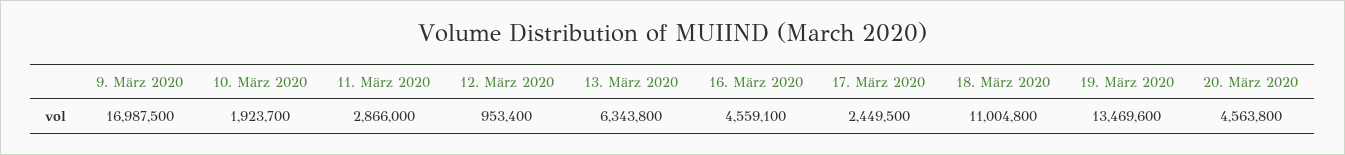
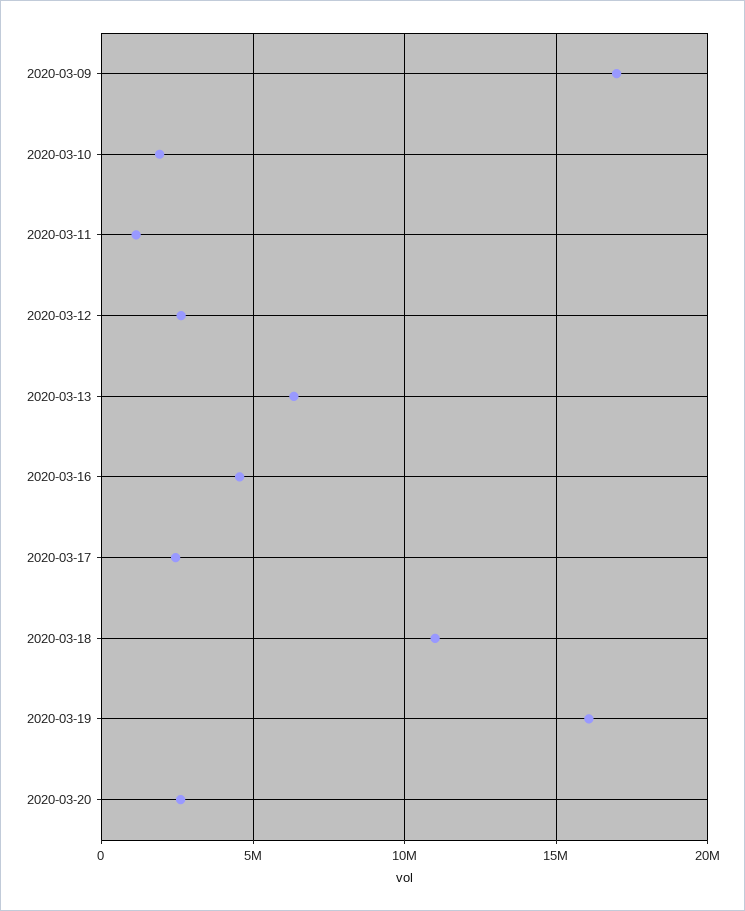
  {
    "9. März 2020": 16987500,
    "10. März 2020": 1923700,
-   "11. März 2020": 2866000,
+   "11. März 2020": 1000000,
-   "12. März 2020": 953400,
+   "12. März 2020": 2500000,
    "13. März 2020": 6343800,
    "16. März 2020": 4559100,
    "17. März 2020": 2449500,
    "18. März 2020": 11004800,
-   "19. März 2020": 13469600,
+   "19. März 2020": 16000000,
-   "20. März 2020": 4563800
+   "20. März 2020": 2500000
  }

